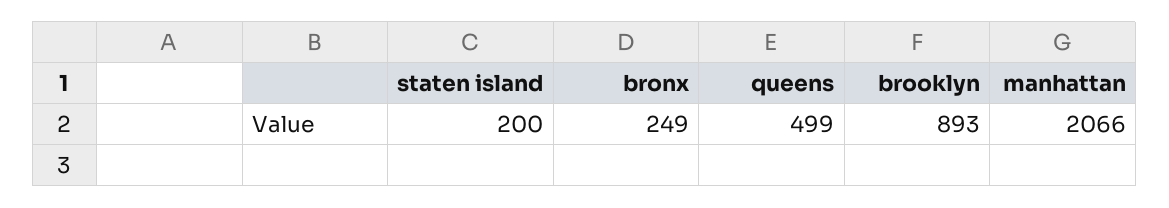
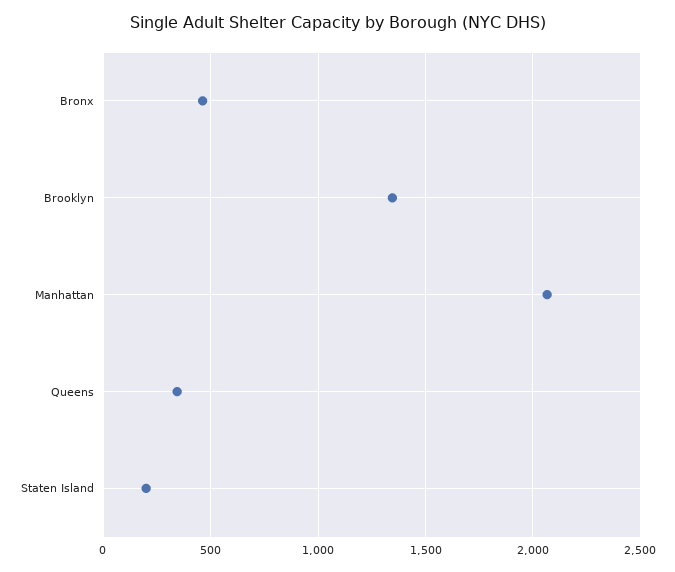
  {
    "staten island": 200,
-   "bronx": 249,
+   "bronx": 450,
-   "queens": 499,
+   "queens": 350,
-   "brooklyn": 893,
+   "brooklyn": 1350,
    "manhattan": 2066
  }

